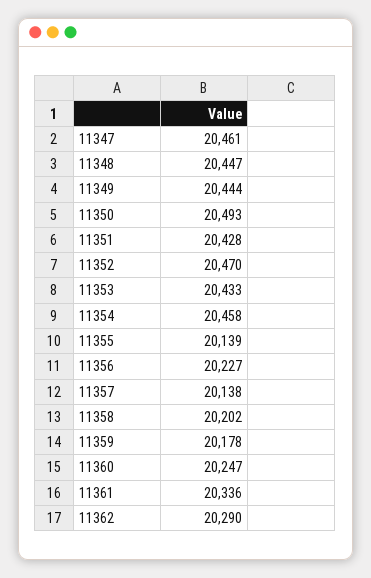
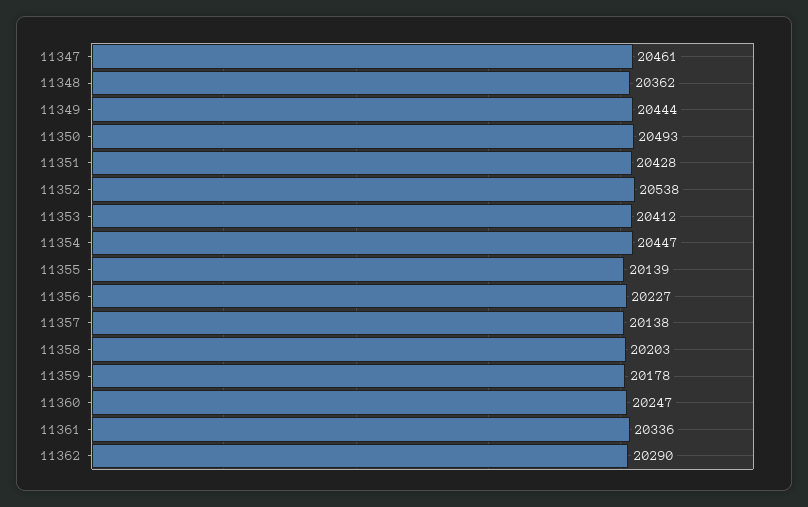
  {
    "11347": 20461,
-   "11348": 20447,
+   "11348": 20362,
    "11349": 20444,
    "11350": 20493,
    "11351": 20428,
-   "11352": 20470,
+   "11352": 20538,
-   "11353": 20433,
+   "11353": 20412,
-   "11354": 20458,
+   "11354": 20447,
    "11355": 20139,
    "11356": 20227,
    "11357": 20138,
-   "11358": 20202,
+   "11358": 20203,
    "11359": 20178,
    "11360": 20247,
    "11361": 20336,
    "11362": 20290
  }

